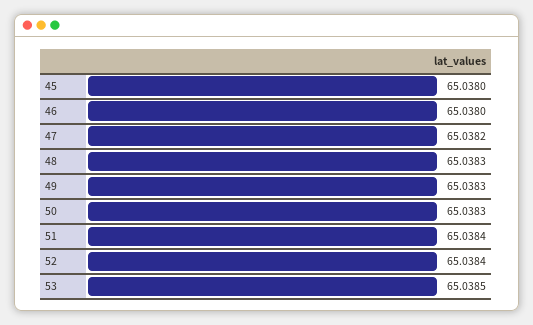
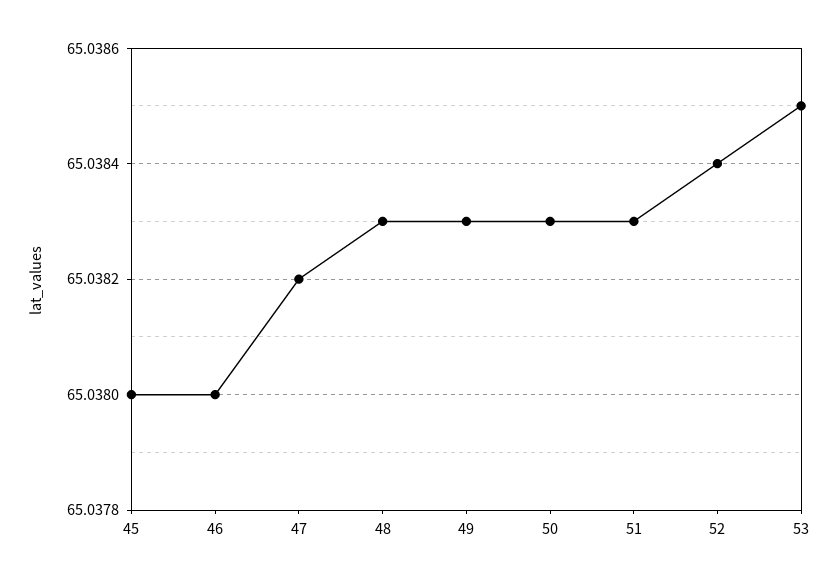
  {
    "45": 65.038,
    "46": 65.038,
    "47": 65.0382,
    "48": 65.0383,
    "49": 65.0383,
    "50": 65.0383,
-   "51": 65.0384,
+   "51": 65.0383,
    "52": 65.0384,
    "53": 65.0385
  }

